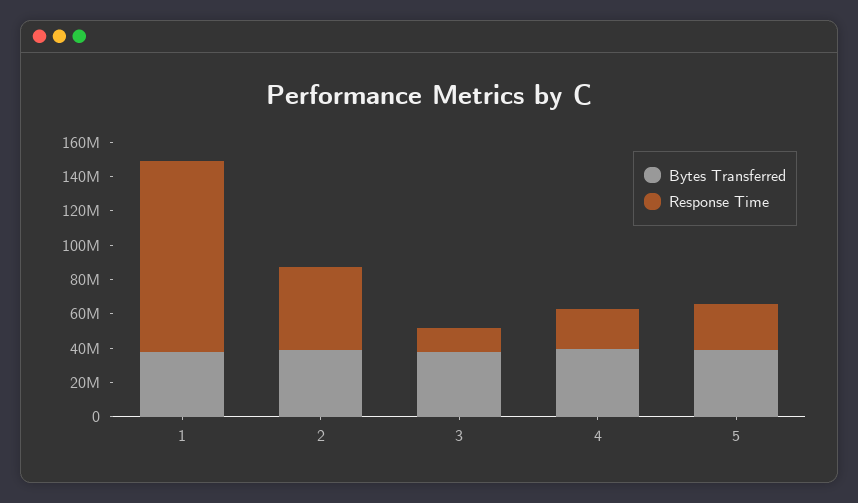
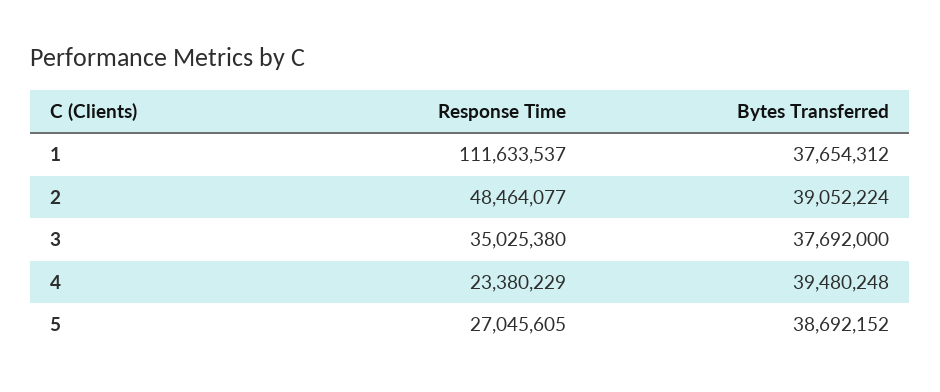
  {
    "Bytes Transferred": {
      "1": 37654312,
      "2": 39052224,
      "3": 37692000,
      "4": 39480248,
      "5": 38692152
    },
    "Response Time": {
      "1": 111633537,
      "2": 48464077,
-     "3": 15000000,
+     "3": 35025380,
      "4": 23380229,
      "5": 27045605
    }
  }

